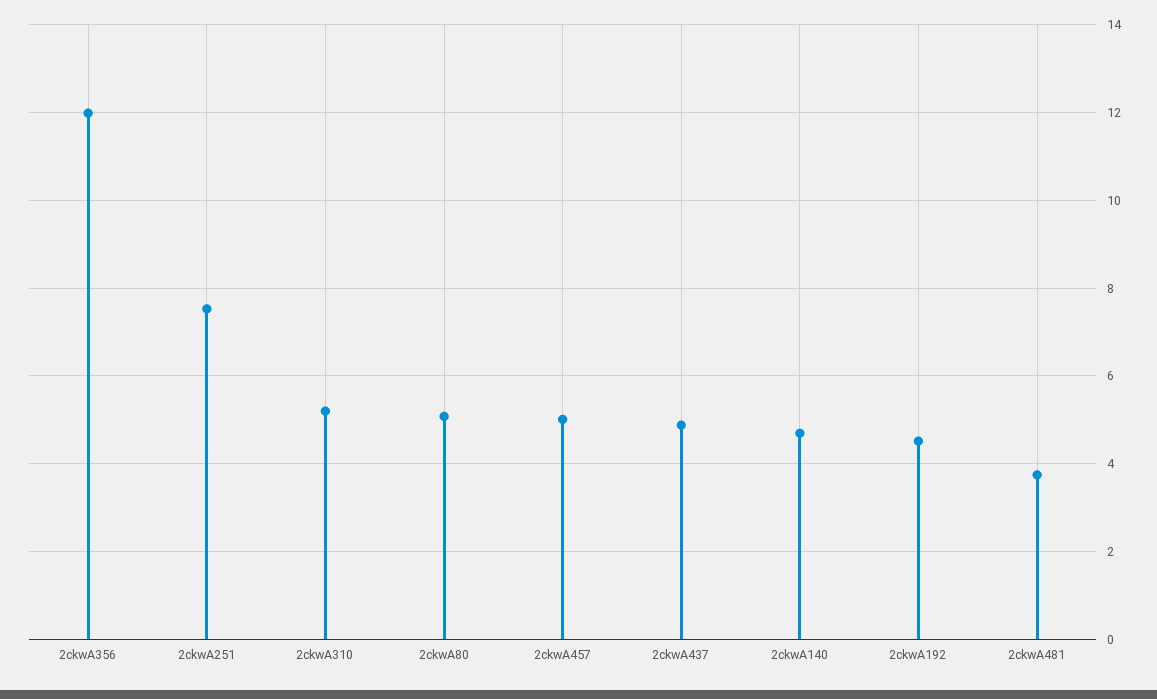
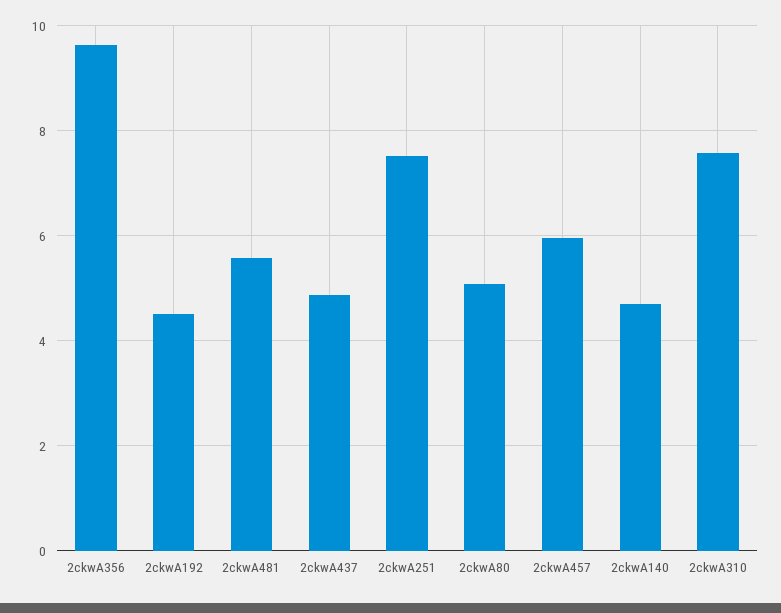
  {
-   "2ckwA356": 12,
+   "2ckwA356": 9.6,
    "2ckwA251": 7.6,
-   "2ckwA310": 5.2,
+   "2ckwA310": 7.6,
    "2ckwA80": 5,
-   "2ckwA457": 5,
+   "2ckwA457": 6,
    "2ckwA437": 4.8,
    "2ckwA140": 4.6,
    "2ckwA192": 4.6,
-   "2ckwA481": 3.8
+   "2ckwA481": 5.6
  }

